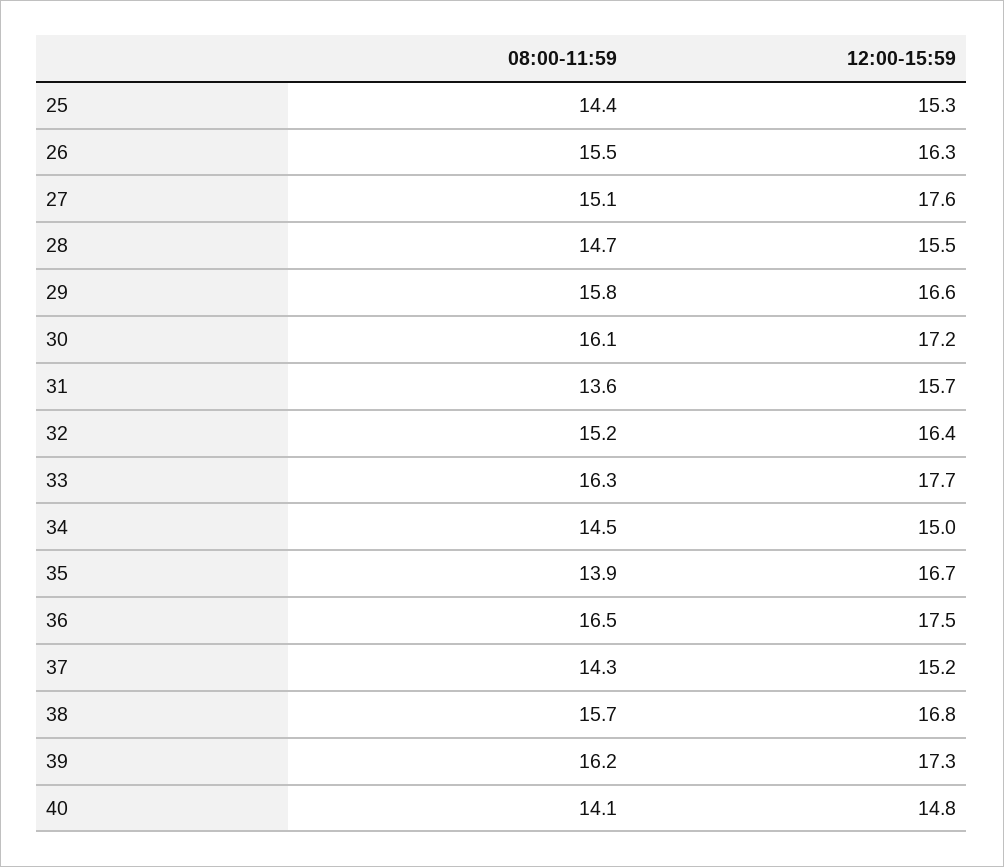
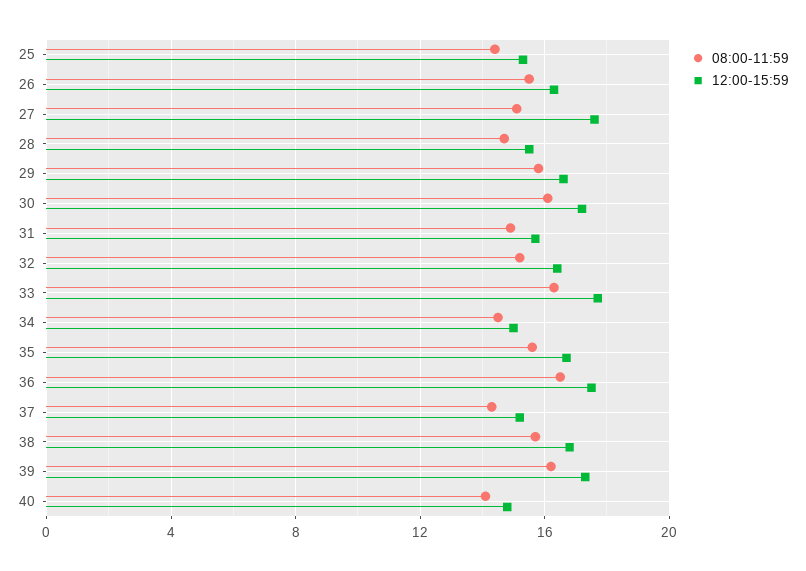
  {
    "08:00-11:59": {
      "25": 14.4,
      "26": 15.5,
      "27": 15.1,
      "28": 14.7,
      "29": 15.8,
      "30": 16.1,
-     "31": 13.6,
+     "31": 15,
      "32": 15.2,
      "33": 16.3,
      "34": 14.5,
-     "35": 13.9,
+     "35": 15.5,
      "36": 16.5,
      "37": 14.3,
      "38": 15.7,
      "39": 16.2,
      "40": 14.1
    },
    "12:00-15:59": {
      "25": 15.3,
      "26": 16.3,
      "27": 17.6,
      "28": 15.5,
      "29": 16.6,
      "30": 17.2,
      "31": 15.7,
      "32": 16.4,
      "33": 17.7,
      "34": 15,
      "35": 16.7,
      "36": 17.5,
      "37": 15.2,
      "38": 16.8,
      "39": 17.3,
      "40": 14.8
    }
  }

